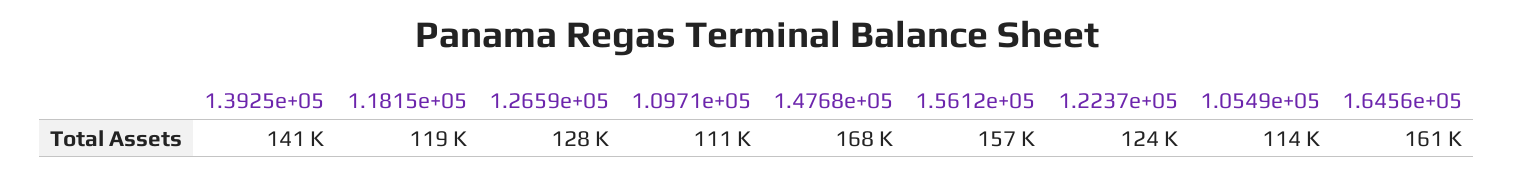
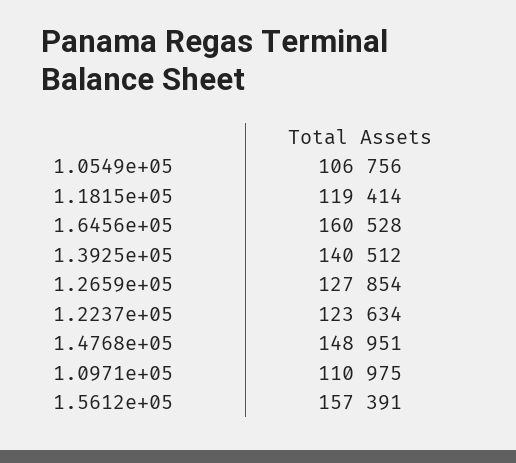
  {
    "1.3925e+05": 140512,
    "1.1815e+05": 119414,
    "1.2659e+05": 127854,
    "1.0971e+05": 110975,
-   "1.4768e+05": 168000,
+   "1.4768e+05": 148951,
    "1.5612e+05": 157391,
    "1.2237e+05": 123634,
-   "1.0549e+05": 114000,
+   "1.0549e+05": 106756,
    "1.6456e+05": 160528
  }

